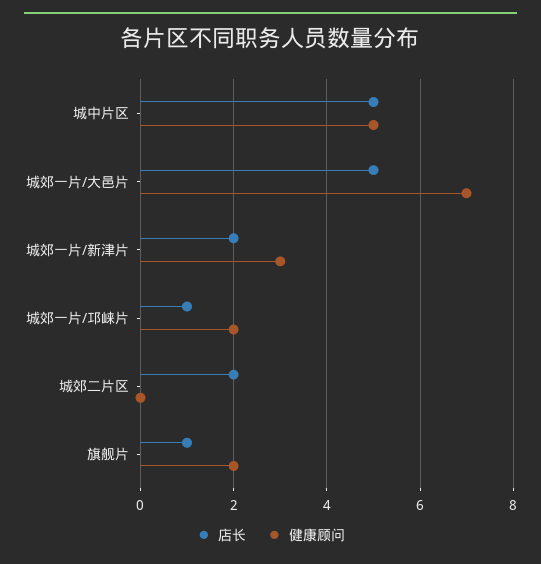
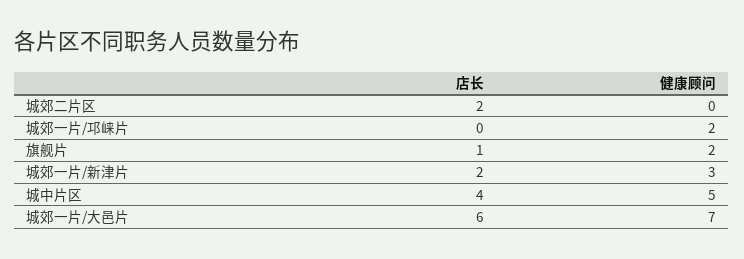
  {
    "店长": {
-     "城中片区": 5,
+     "城中片区": 4,
-     "城郊一片/大邑片": 5,
+     "城郊一片/大邑片": 6,
      "城郊一片/新津片": 2,
-     "城郊一片/邛崃片": 1,
+     "城郊一片/邛崃片": 0,
      "城郊二片区": 2,
      "旗舰片": 1
    },
    "健康顾问": {
      "城中片区": 5,
      "城郊一片/大邑片": 7,
      "城郊一片/新津片": 3,
      "城郊一片/邛崃片": 2,
      "城郊二片区": 0,
      "旗舰片": 2
    }
  }

